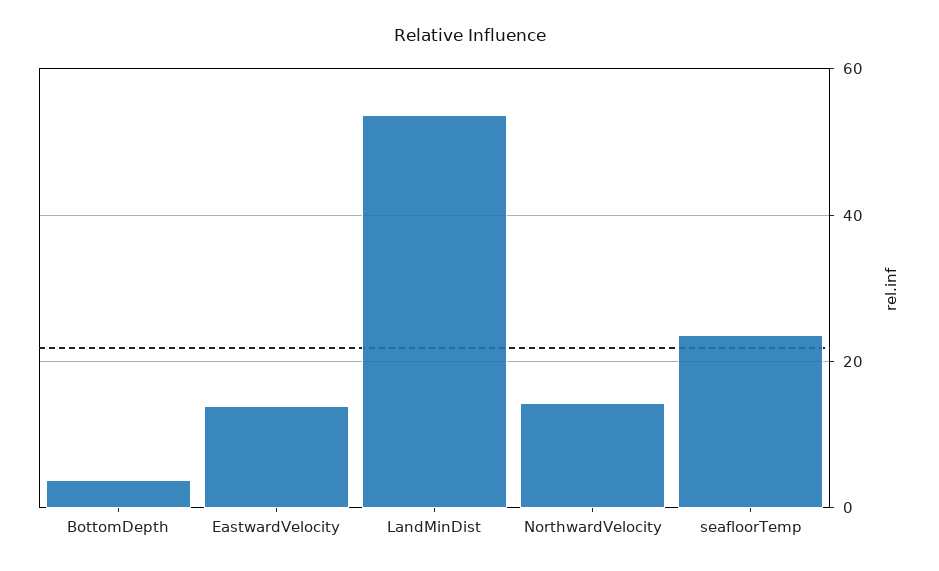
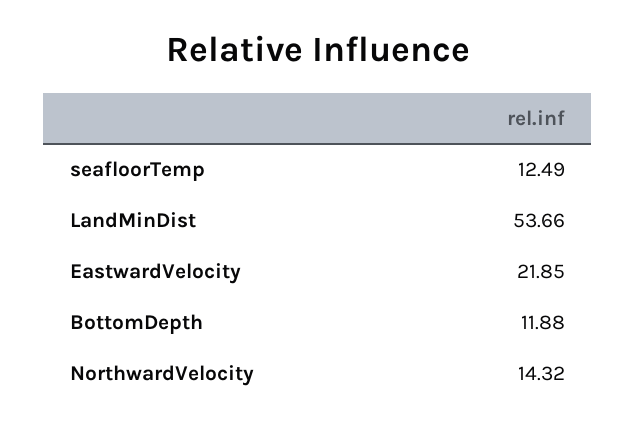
  {
-   "BottomDepth": 4,
+   "BottomDepth": 11.88,
-   "EastwardVelocity": 14,
+   "EastwardVelocity": 21.85,
    "LandMinDist": 53.66,
    "NorthwardVelocity": 14.32,
-   "seafloorTemp": 24
+   "seafloorTemp": 12.49
  }

